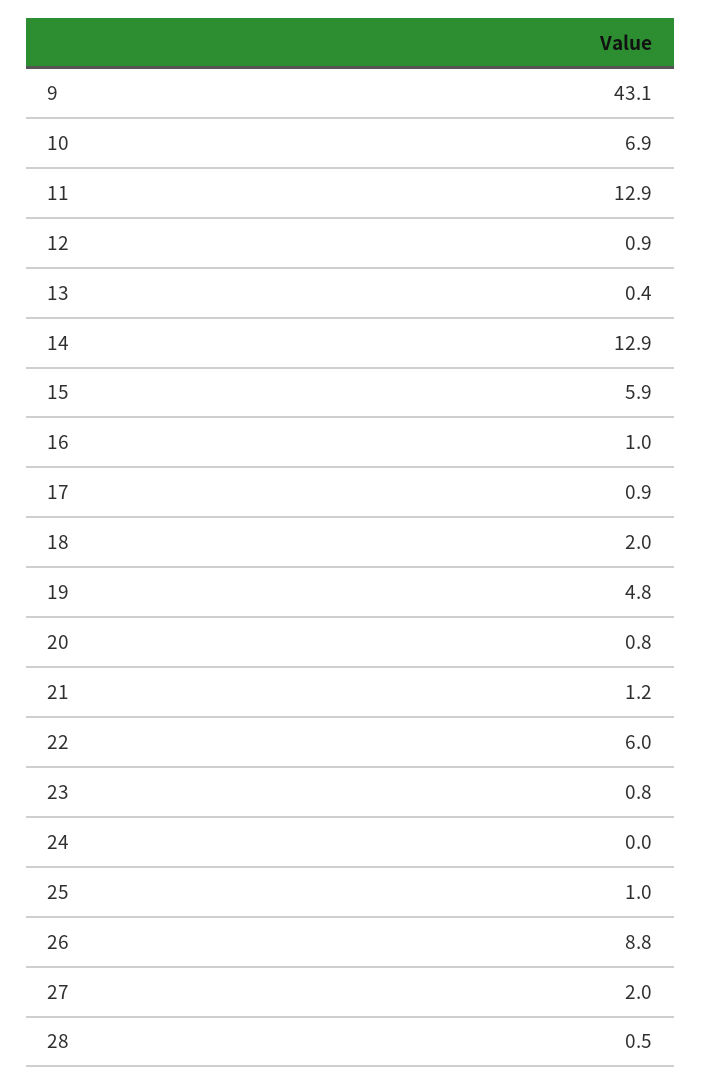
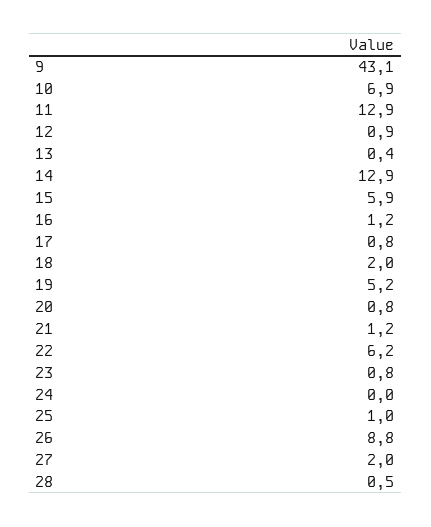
  {
    "9": 43.1,
    "10": 6.9,
    "11": 12.9,
    "12": 0.9,
    "13": 0.4,
    "14": 12.9,
    "15": 5.9,
-   "16": 1,
+   "16": 1.2,
-   "17": 0.9,
+   "17": 0.8,
    "18": 2,
-   "19": 4.8,
+   "19": 5.2,
    "20": 0.8,
    "21": 1.2,
-   "22": 6,
+   "22": 6.2,
    "23": 0.8,
    "24": 0,
    "25": 1,
    "26": 8.8,
    "27": 2,
    "28": 0.5
  }

